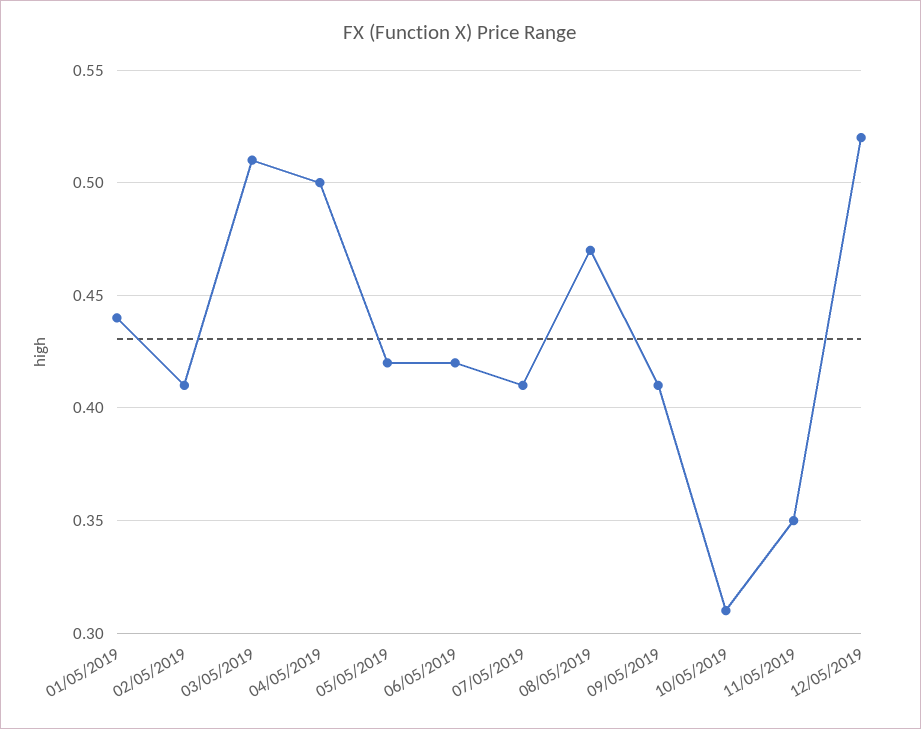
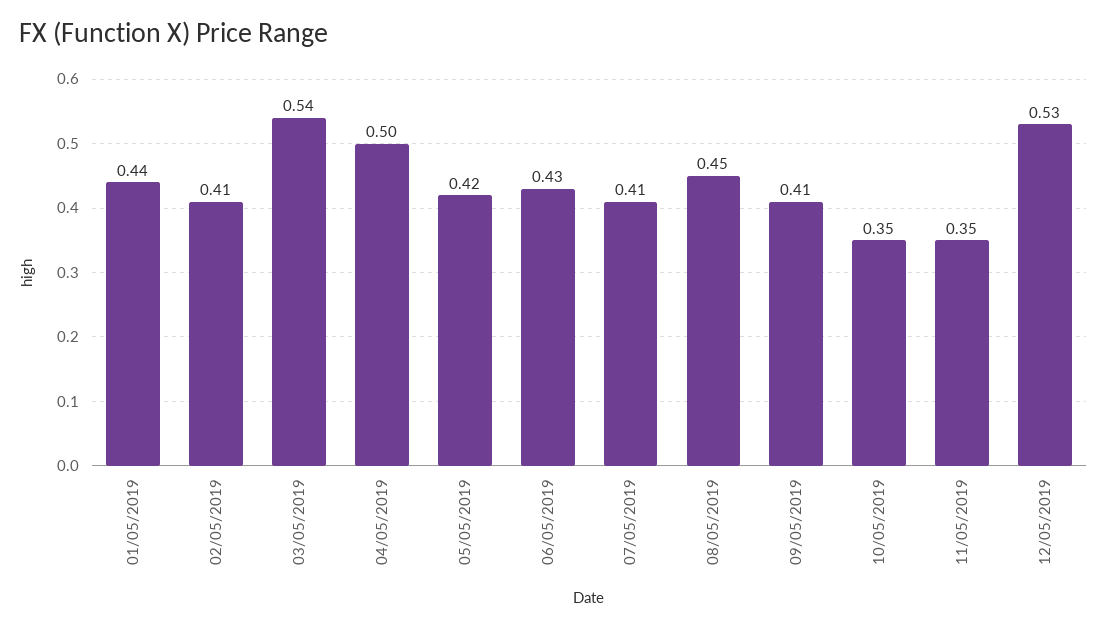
  {
    "01/05/2019": 0.44,
    "02/05/2019": 0.41,
-   "03/05/2019": 0.51,
+   "03/05/2019": 0.54,
    "04/05/2019": 0.5,
    "05/05/2019": 0.42,
-   "06/05/2019": 0.42,
+   "06/05/2019": 0.43,
    "07/05/2019": 0.41,
-   "08/05/2019": 0.47,
+   "08/05/2019": 0.45,
    "09/05/2019": 0.41,
-   "10/05/2019": 0.31,
+   "10/05/2019": 0.35,
    "11/05/2019": 0.35,
-   "12/05/2019": 0.52
+   "12/05/2019": 0.53
  }

